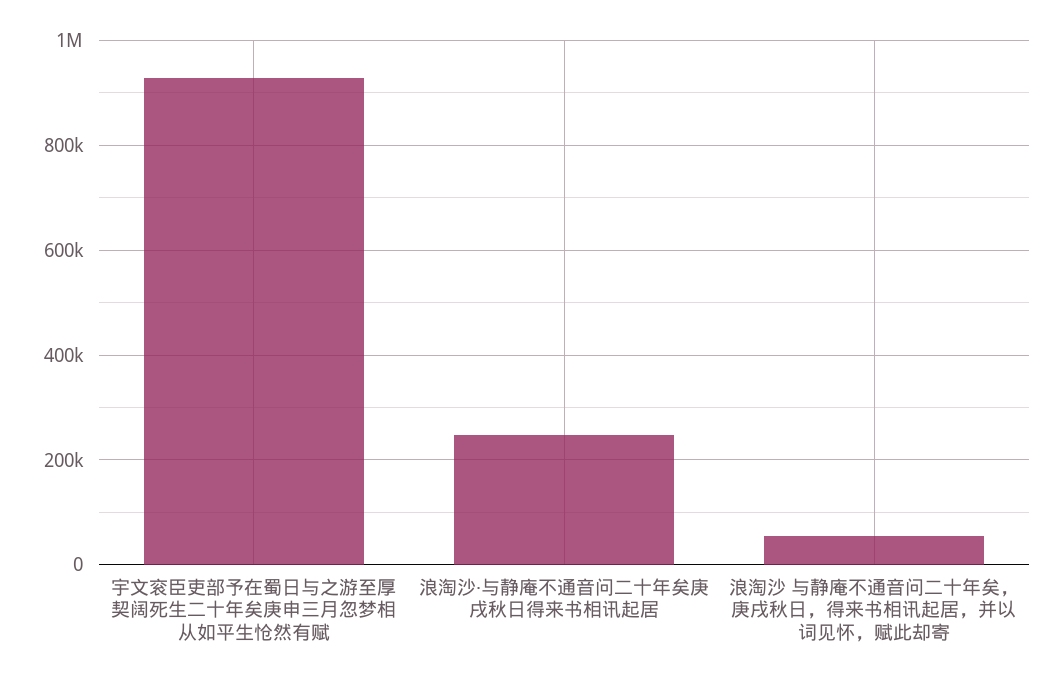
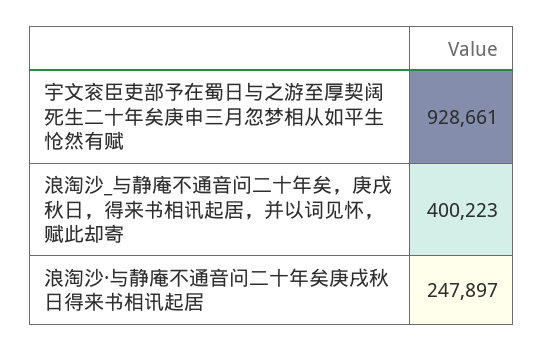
  {
    "宇文衮臣吏部予在蜀日与之游至厚契阔死生二十年矣庚申三月忽梦相从如平生怆然有赋": 928661,
    "浪淘沙·与静庵不通音问二十年矣庚戌秋日得来书相讯起居": 247897,
-   "浪淘沙 与静庵不通音问二十年矣，庚戌秋日，得来书相讯起居，并以词见怀，赋此却寄": 60000
+   "浪淘沙 与静庵不通音问二十年矣，庚戌秋日，得来书相讯起居，并以词见怀，赋此却寄": 400223
  }

